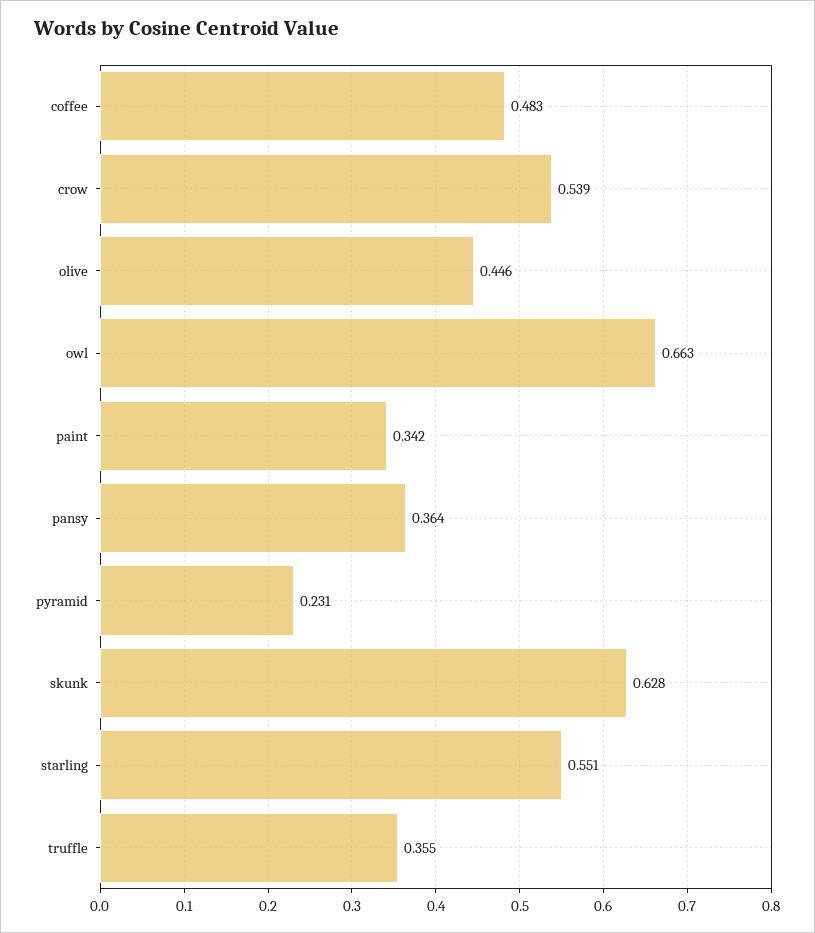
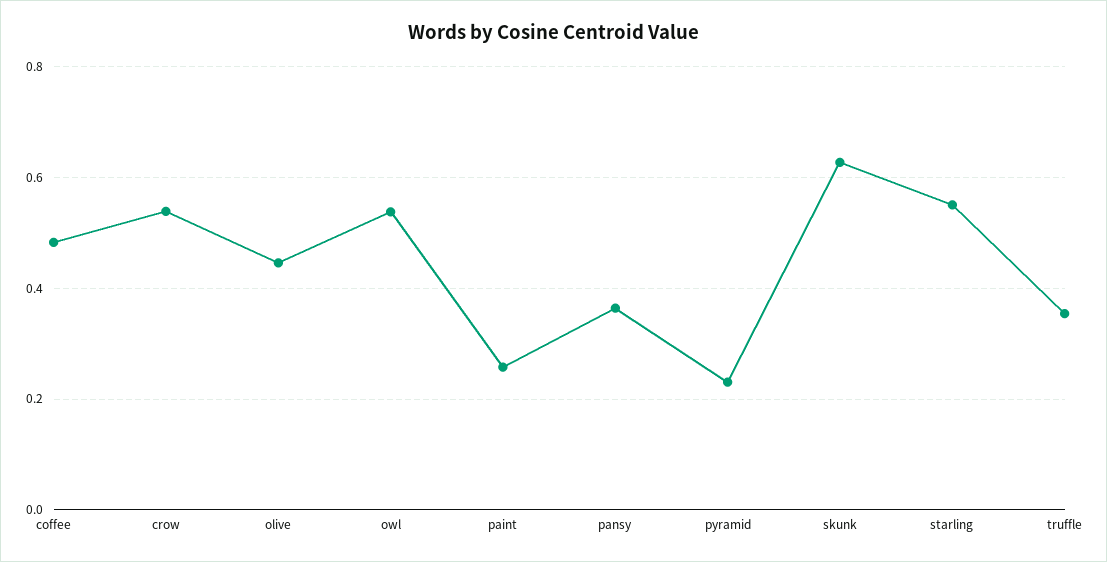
  {
    "coffee": 0.483,
    "crow": 0.539,
    "olive": 0.446,
-   "owl": 0.663,
+   "owl": 0.54,
-   "paint": 0.342,
+   "paint": 0.26,
    "pansy": 0.364,
    "pyramid": 0.231,
    "skunk": 0.628,
    "starling": 0.551,
    "truffle": 0.355
  }

